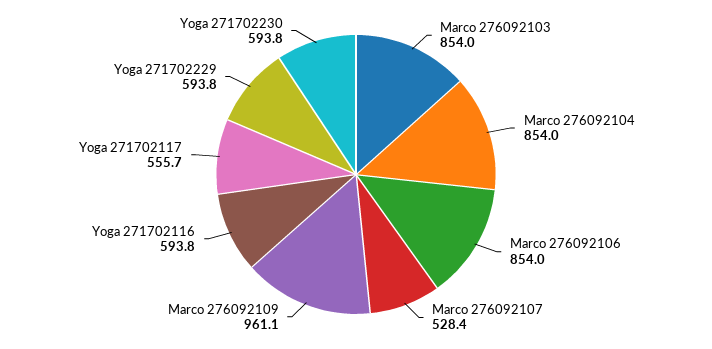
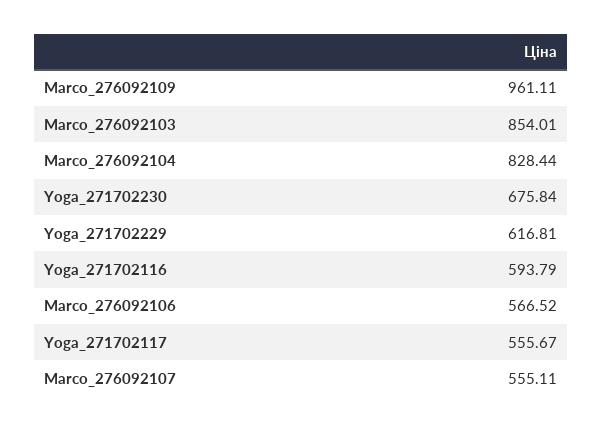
  {
    "Marco 276092103": 854.01,
-   "Marco 276092104": 854,
+   "Marco 276092104": 828.44,
-   "Marco 276092106": 854,
+   "Marco 276092106": 566.52,
-   "Marco 276092107": 528.4,
+   "Marco 276092107": 555.11,
    "Marco 276092109": 961.11,
    "Yoga 271702116": 593.79,
    "Yoga 271702117": 555.67,
-   "Yoga 271702229": 593.8,
+   "Yoga 271702229": 616.81,
-   "Yoga 271702230": 593.8
+   "Yoga 271702230": 675.84
  }

